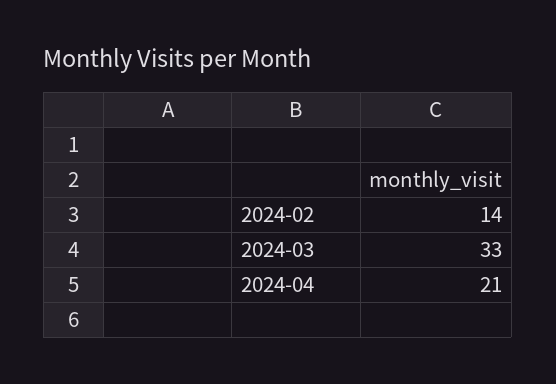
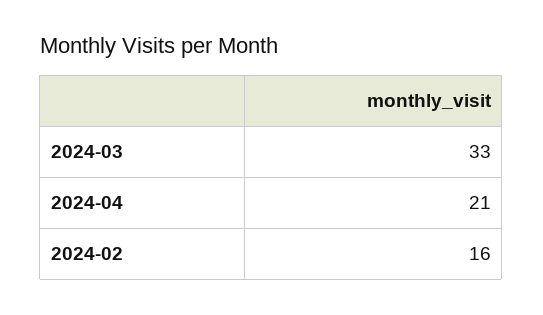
  {
-   "2024-02": 14,
+   "2024-02": 16,
    "2024-03": 33,
    "2024-04": 21
  }

